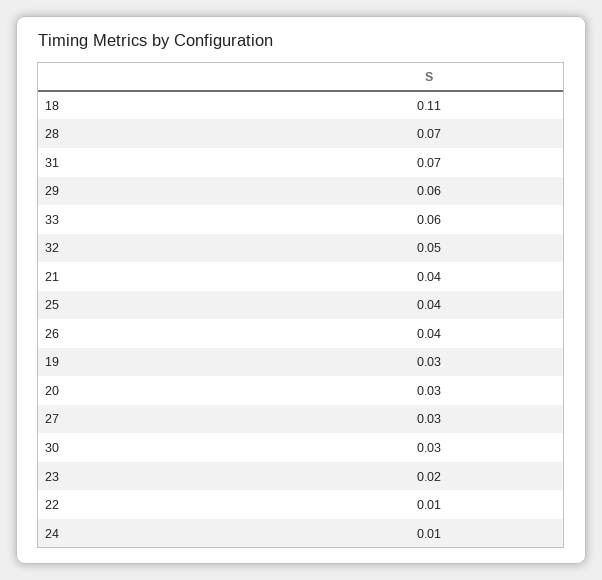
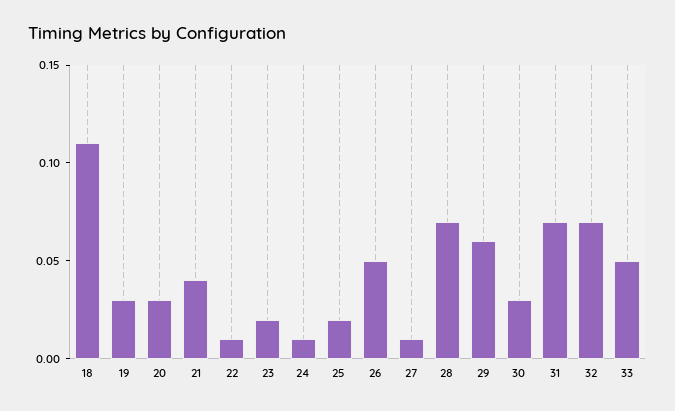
  {
    "18": 0.11,
    "28": 0.07,
    "31": 0.07,
    "29": 0.06,
-   "33": 0.06,
+   "33": 0.05,
-   "32": 0.05,
+   "32": 0.07,
    "21": 0.04,
-   "25": 0.04,
+   "25": 0.02,
-   "26": 0.04,
+   "26": 0.05,
    "19": 0.03,
    "20": 0.03,
-   "27": 0.03,
+   "27": 0.01,
    "30": 0.03,
    "23": 0.02,
    "22": 0.01,
    "24": 0.01
  }

